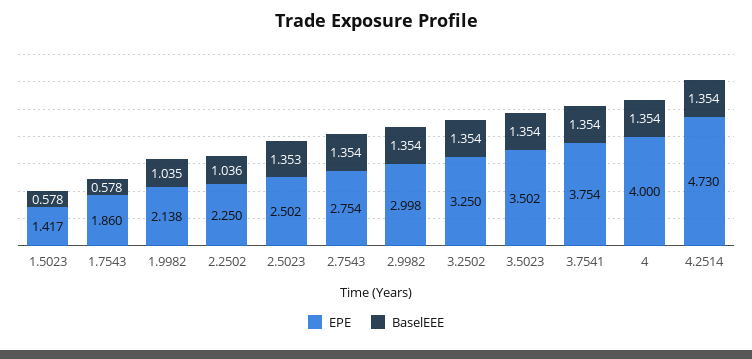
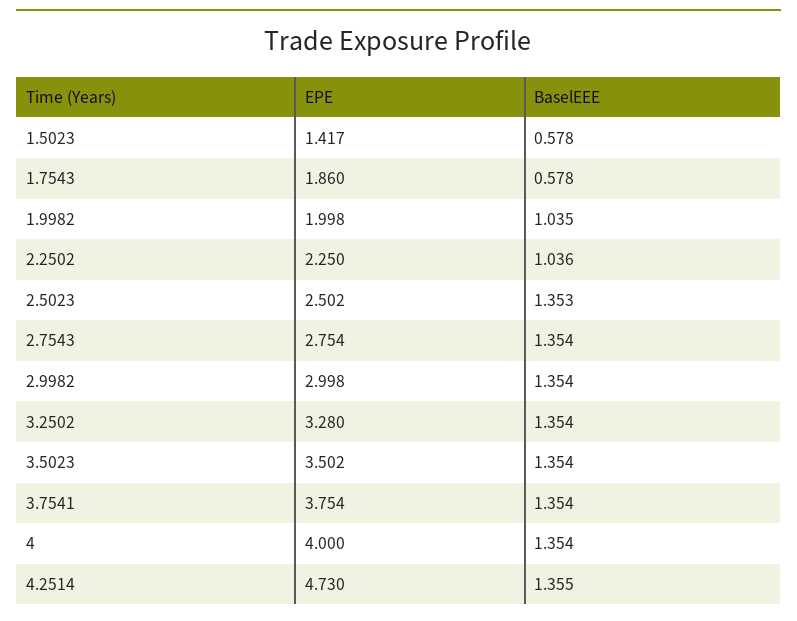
  {
    "EPE": {
      "1.5023": 1.417,
      "1.7543": 1.86,
-     "1.9982": 2.138,
+     "1.9982": 1.998,
      "2.2502": 2.25,
      "2.5023": 2.502,
      "2.7543": 2.754,
      "2.9982": 2.998,
-     "3.2502": 3.25,
+     "3.2502": 3.28,
      "3.5023": 3.502,
      "3.7541": 3.754,
      "4": 4,
      "4.2514": 4.73
    },
    "BaselEEE": {
      "1.5023": 0.578,
      "1.7543": 0.578,
      "1.9982": 1.035,
      "2.2502": 1.036,
      "2.5023": 1.353,
      "2.7543": 1.354,
      "2.9982": 1.354,
      "3.2502": 1.354,
      "3.5023": 1.354,
      "3.7541": 1.354,
      "4": 1.354,
-     "4.2514": 1.354
+     "4.2514": 1.355
    }
  }

